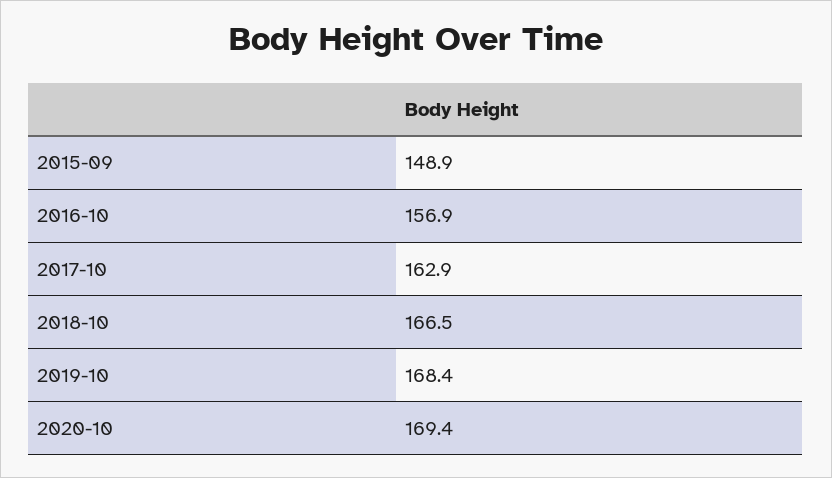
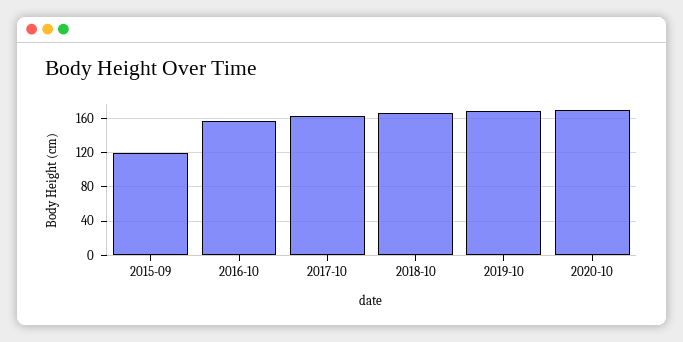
  {
-   "2015-09": 148.9,
+   "2015-09": 120,
    "2016-10": 156.9,
    "2017-10": 162.9,
    "2018-10": 166.5,
    "2019-10": 168.4,
    "2020-10": 169.4
  }

